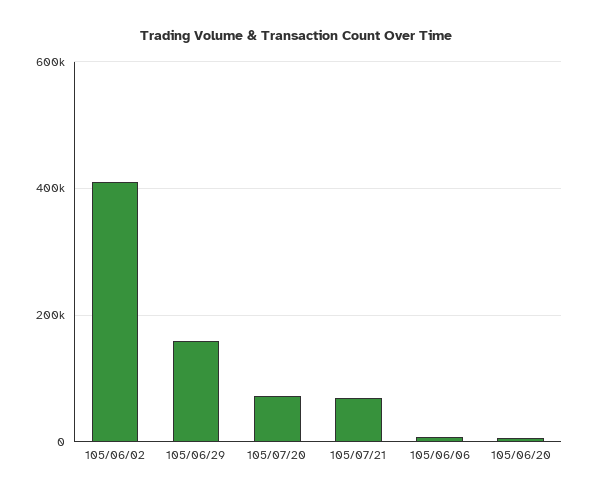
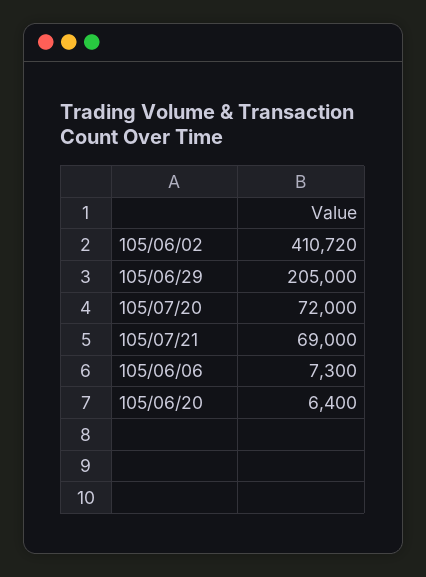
  {
    "105/06/02": 410720,
-   "105/06/29": 160000,
+   "105/06/29": 205000,
    "105/07/20": 72000,
    "105/07/21": 69000,
    "105/06/06": 7300,
    "105/06/20": 6400
  }

